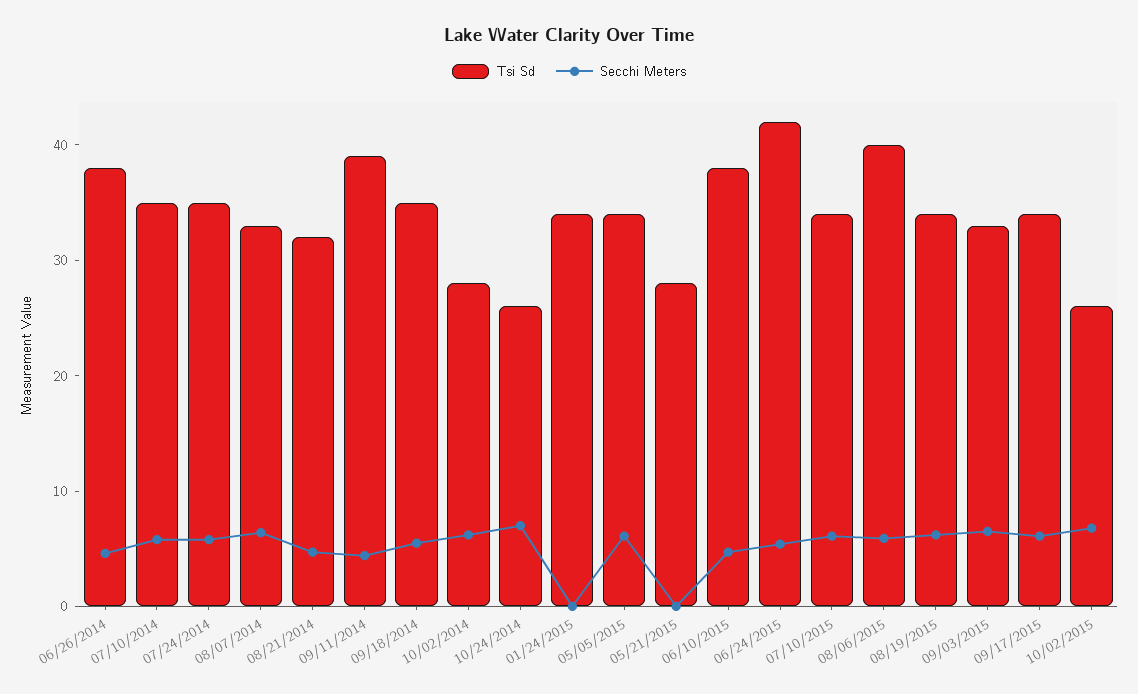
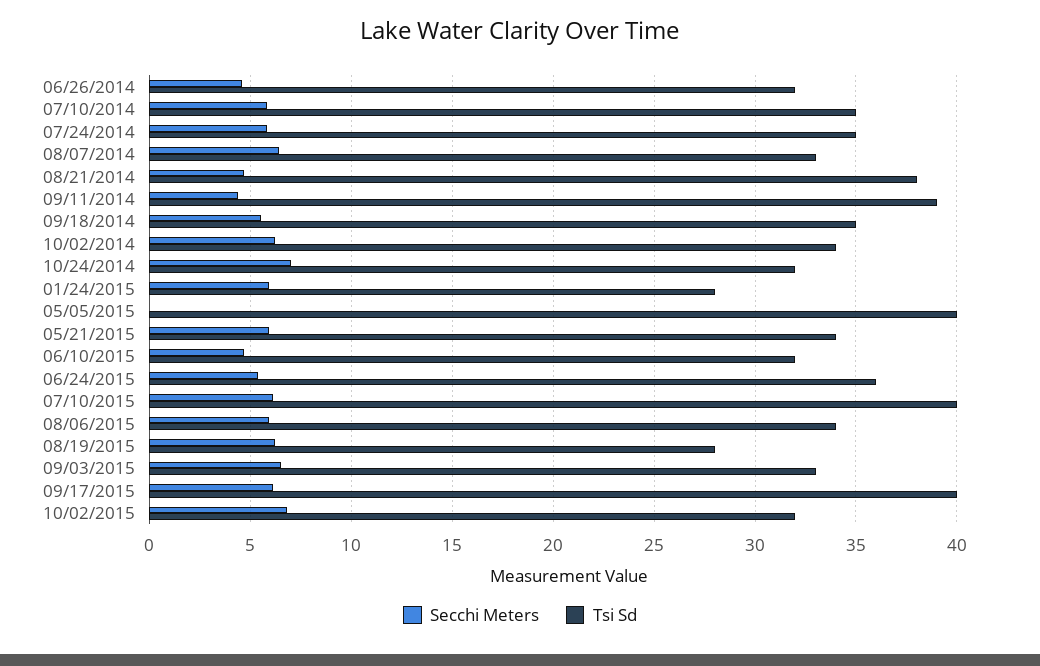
  {
    "Tsi Sd": {
-     "06/26/2014": 38,
+     "06/26/2014": 32,
      "07/10/2014": 35,
      "07/24/2014": 35,
      "08/07/2014": 33,
-     "08/21/2014": 32,
+     "08/21/2014": 38,
      "09/11/2014": 39,
      "09/18/2014": 35,
-     "10/02/2014": 28,
+     "10/02/2014": 34,
-     "10/24/2014": 26,
+     "10/24/2014": 32,
-     "01/24/2015": 34,
+     "01/24/2015": 28,
-     "05/05/2015": 34,
+     "05/05/2015": 40,
-     "05/21/2015": 28,
+     "05/21/2015": 34,
-     "06/10/2015": 38,
+     "06/10/2015": 32,
-     "06/24/2015": 42,
+     "06/24/2015": 36,
-     "07/10/2015": 34,
+     "07/10/2015": 40,
-     "08/06/2015": 40,
+     "08/06/2015": 34,
-     "08/19/2015": 34,
+     "08/19/2015": 28,
      "09/03/2015": 33,
-     "09/17/2015": 34,
+     "09/17/2015": 40,
-     "10/02/2015": 26
+     "10/02/2015": 32
    },
    "Secchi Meters": {
      "06/26/2014": 4.5,
      "07/10/2014": 6,
      "07/24/2014": 6,
      "08/07/2014": 6.5,
      "08/21/2014": 4.5,
      "09/11/2014": 4.5,
      "09/18/2014": 5.5,
      "10/02/2014": 6,
      "10/24/2014": 7,
-     "01/24/2015": 0,
+     "01/24/2015": 6,
-     "05/05/2015": 6,
+     "05/05/2015": 0,
-     "05/21/2015": 0,
+     "05/21/2015": 6,
      "06/10/2015": 4.5,
      "06/24/2015": 5.5,
      "07/10/2015": 6,
      "08/06/2015": 6,
      "08/19/2015": 6,
      "09/03/2015": 6.5,
      "09/17/2015": 6,
      "10/02/2015": 7
    }
  }

